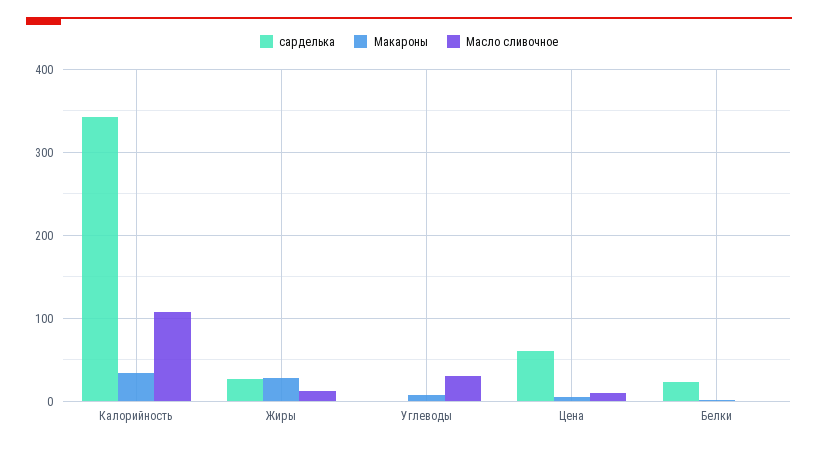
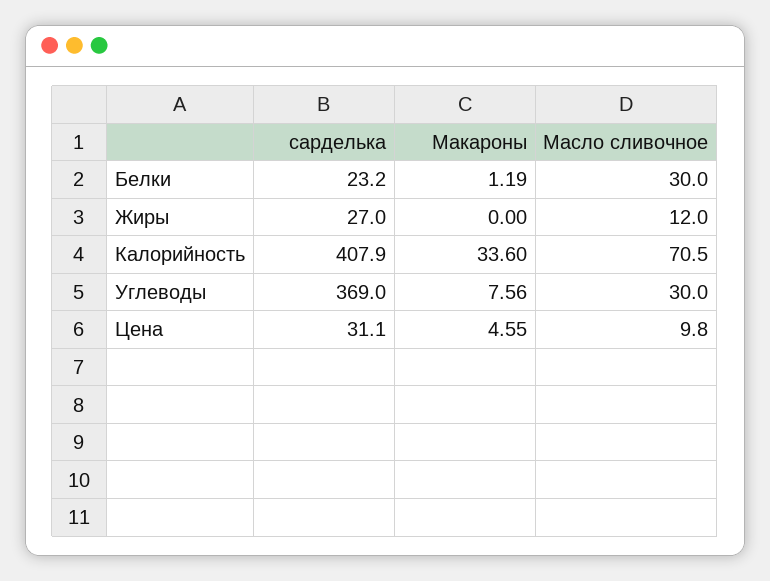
  {
    "сарделька": {
-     "Калорийность": 340,
+     "Калорийность": 407.9,
      "Жиры": 27,
-     "Углеводы": 0,
+     "Углеводы": 369,
-     "Цена": 60,
+     "Цена": 31.1,
      "Белки": 23.2
    },
    "Макароны": {
      "Калорийность": 33.6,
-     "Жиры": 30,
+     "Жиры": 0,
      "Углеводы": 7.56,
      "Цена": 4.55,
      "Белки": 1.19
    },
    "Масло сливочное": {
-     "Калорийность": 110,
+     "Калорийность": 70.5,
      "Жиры": 12,
      "Углеводы": 30,
      "Цена": 9.8,
-     "Белки": 0
+     "Белки": 30
    }
  }

